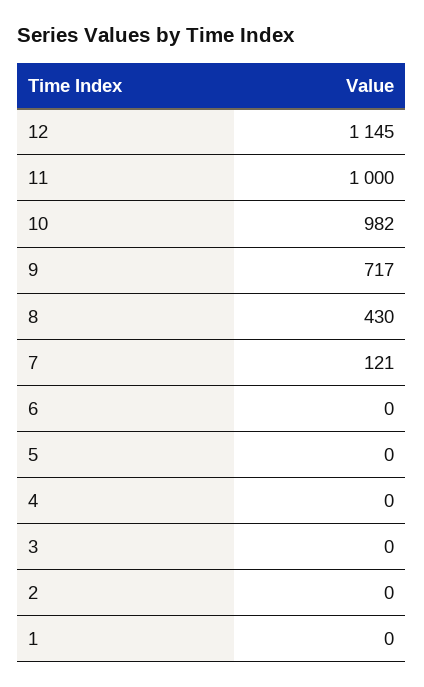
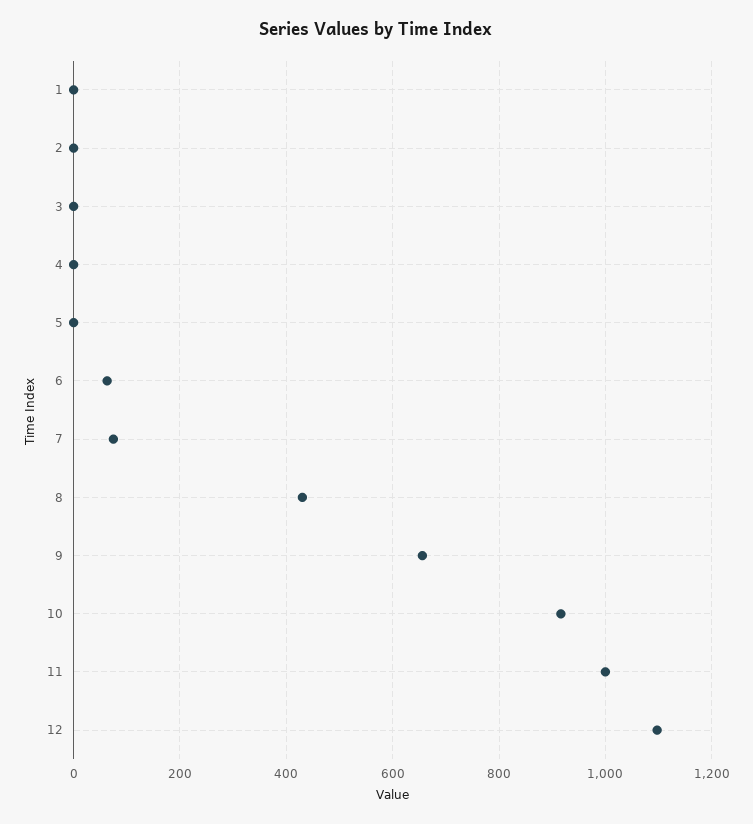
  {
-   "12": 1145,
+   "12": 1100,
    "11": 1000,
-   "10": 982,
+   "10": 920,
-   "9": 717,
+   "9": 660,
    "8": 430,
-   "7": 121,
+   "7": 80,
-   "6": 0,
+   "6": 60,
    "5": 0,
    "4": 0,
    "3": 0,
    "2": 0,
    "1": 0
  }

